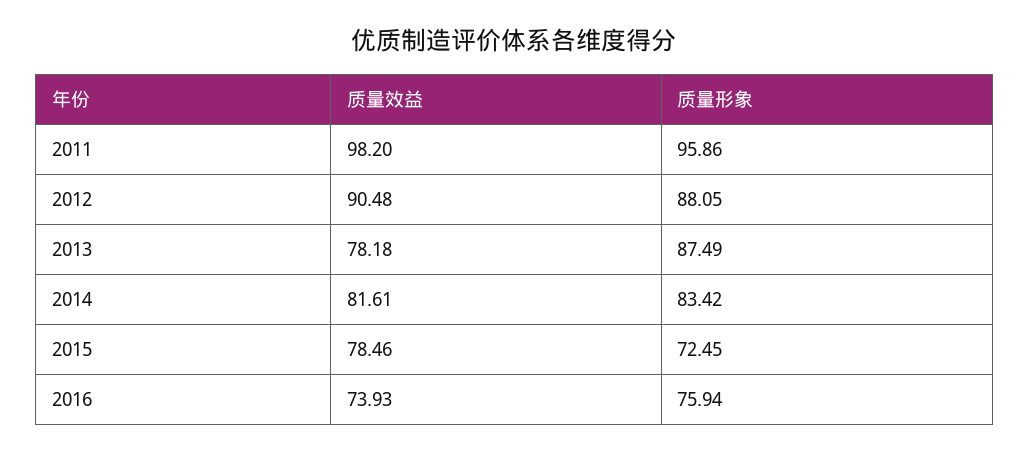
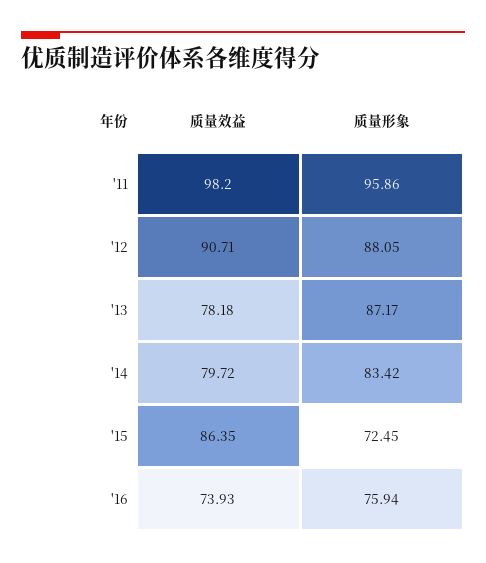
  {
    "质量效益": {
      "2011": 98.2,
-     "2012": 90.48,
+     "2012": 90.71,
      "2013": 78.18,
-     "2014": 81.61,
+     "2014": 79.72,
-     "2015": 78.46,
+     "2015": 86.35,
      "2016": 73.93
    },
    "质量形象": {
      "2011": 95.86,
      "2012": 88.05,
-     "2013": 87.49,
+     "2013": 87.17,
      "2014": 83.42,
      "2015": 72.45,
      "2016": 75.94
    }
  }

